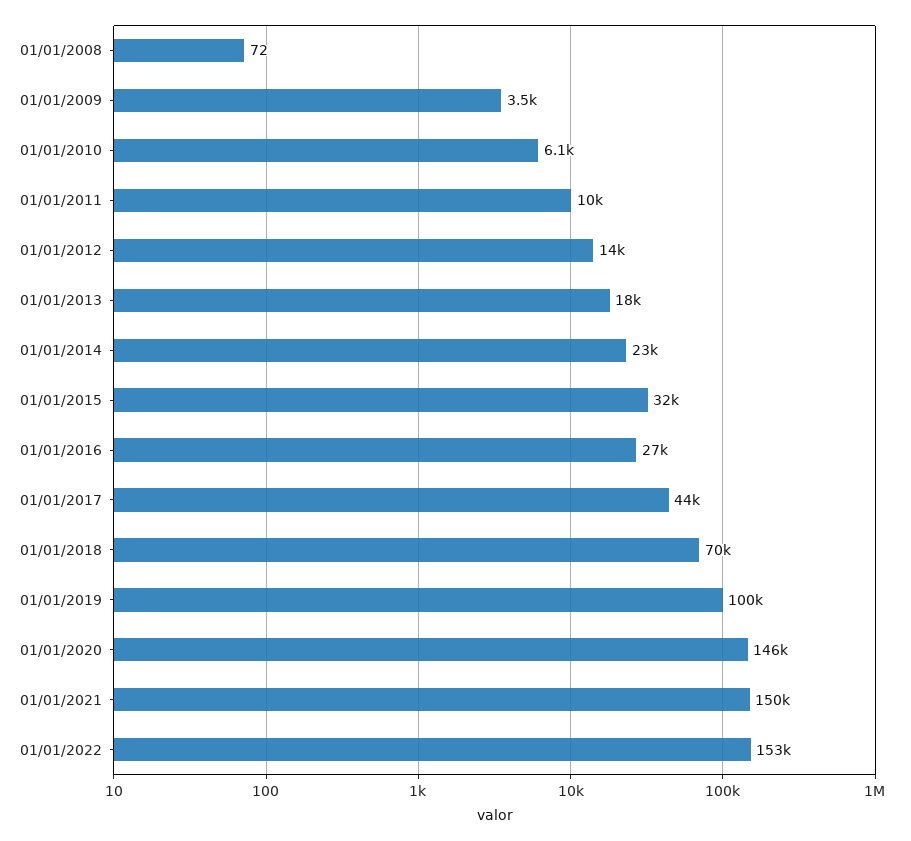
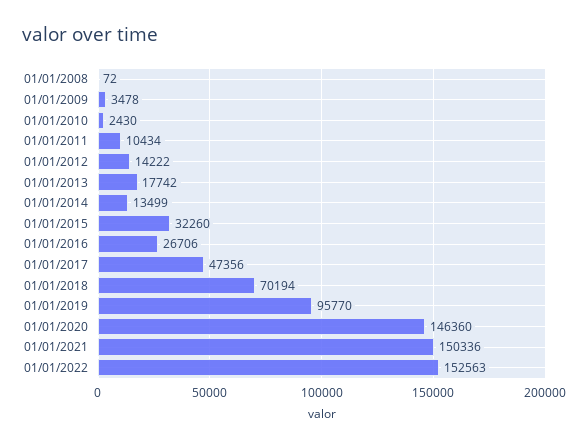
  {
    "01/01/2008": 72,
    "01/01/2009": 3478,
-   "01/01/2010": 6100,
+   "01/01/2010": 2430,
    "01/01/2011": 10434,
    "01/01/2012": 14222,
    "01/01/2013": 17742,
-   "01/01/2014": 23000,
+   "01/01/2014": 13499,
    "01/01/2015": 32260,
    "01/01/2016": 26706,
-   "01/01/2017": 44000,
+   "01/01/2017": 47356,
    "01/01/2018": 70194,
-   "01/01/2019": 100000,
+   "01/01/2019": 95770,
    "01/01/2020": 146360,
    "01/01/2021": 150336,
    "01/01/2022": 152563
  }

